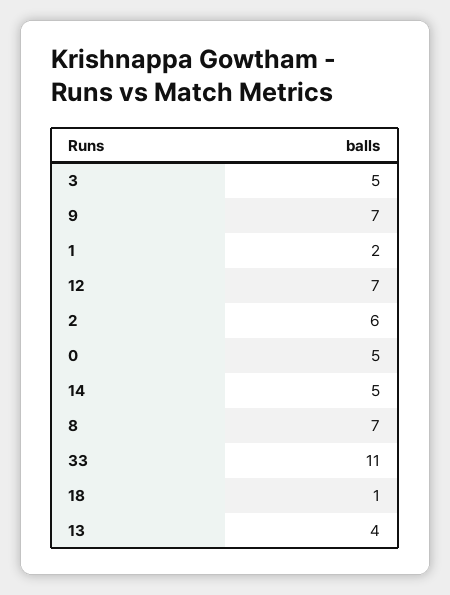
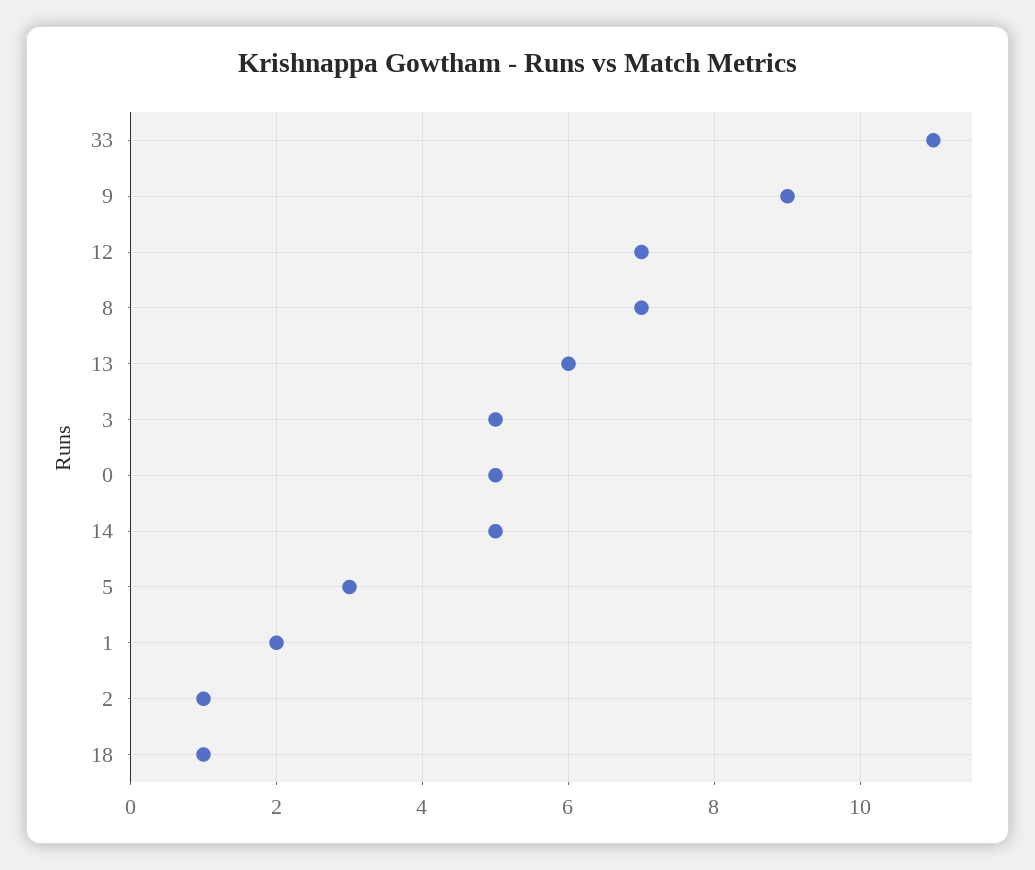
  {
    "3": 5,
-   "9": 7,
+   "9": 9,
    "1": 2,
    "12": 7,
-   "2": 6,
+   "2": 1,
    "0": 5,
    "14": 5,
    "8": 7,
    "33": 11,
    "18": 1,
-   "13": 4
+   "13": 6,
+   "5": 3
  }

